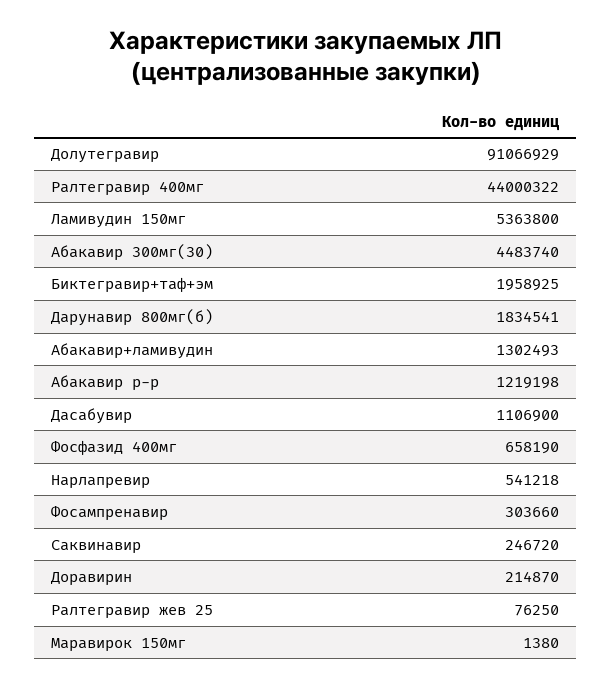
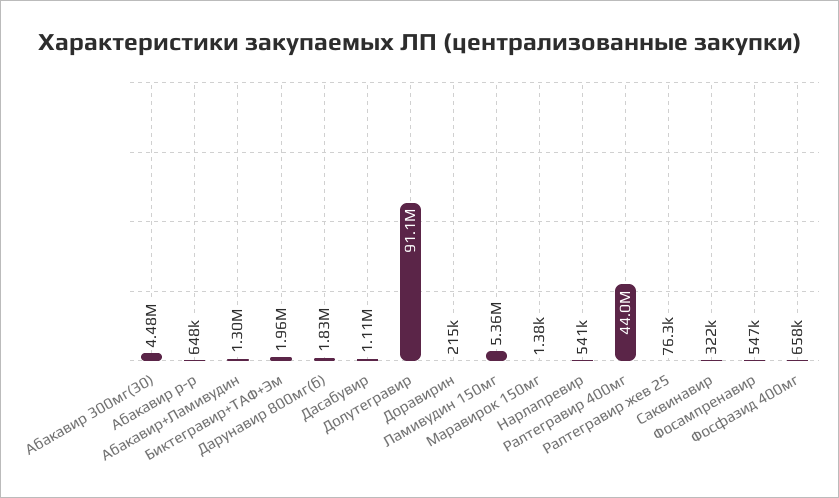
  {
    "Долутегравир": 91066929,
    "Ралтегравир 400мг": 44000322,
    "Ламивудин 150мг": 5363800,
    "Абакавир 300мг(30)": 4483740,
    "Биктегравир+таф+эм": 1958925,
    "Дарунавир 800мг(б)": 1834541,
    "Абакавир+ламивудин": 1302493,
-   "Абакавир р-р": 1219198,
+   "Абакавир р-р": 648000,
    "Дасабувир": 1106900,
    "Фосфазид 400мг": 658190,
    "Нарлапревир": 541218,
-   "Фосампренавир": 303660,
+   "Фосампренавир": 547000,
-   "Саквинавир": 246720,
+   "Саквинавир": 322000,
    "Доравирин": 214870,
    "Ралтегравир жев 25": 76250,
    "Маравирок 150мг": 1380
  }

